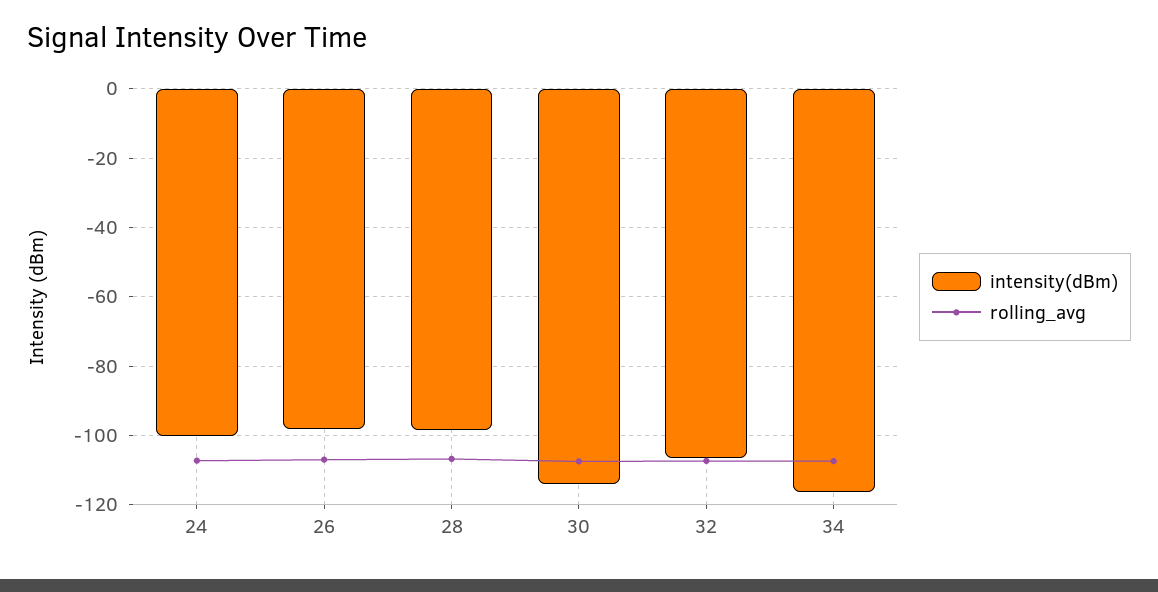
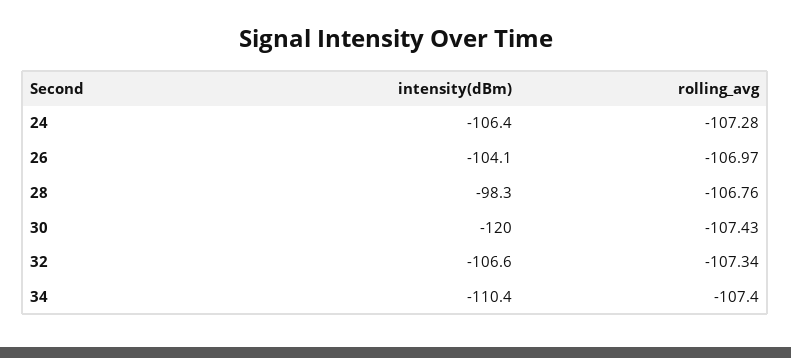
  {
    "intensity(dBm)": {
-     "24": -100,
+     "24": -106.4,
-     "26": -98,
+     "26": -104.1,
      "28": -98.3,
-     "30": -114,
+     "30": -120,
      "32": -106.6,
-     "34": -116
+     "34": -110.4
    },
    "rolling_avg": {
      "24": -107.28,
      "26": -106.97,
      "28": -106.76,
      "30": -107.43,
      "32": -107.34,
      "34": -107.4
    }
  }

